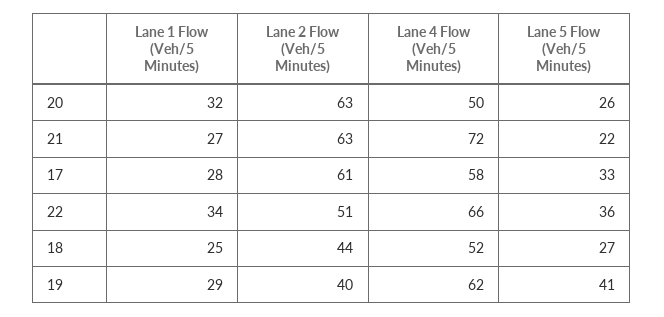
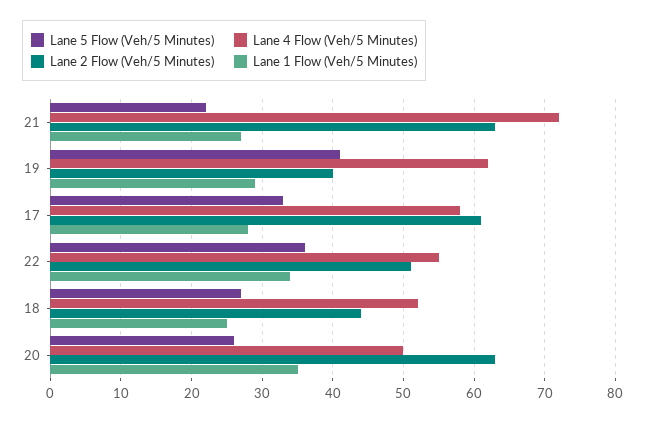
  {
    "Lane 1 Flow (Veh/5 Minutes)": {
-     "20": 32,
+     "20": 35,
      "21": 27,
      "17": 28,
      "22": 34,
      "18": 25,
      "19": 29
    },
    "Lane 2 Flow (Veh/5 Minutes)": {
      "20": 63,
      "21": 63,
      "17": 61,
      "22": 51,
      "18": 44,
      "19": 40
    },
    "Lane 4 Flow (Veh/5 Minutes)": {
      "20": 50,
      "21": 72,
      "17": 58,
-     "22": 66,
+     "22": 55,
      "18": 52,
      "19": 62
    },
    "Lane 5 Flow (Veh/5 Minutes)": {
      "20": 26,
      "21": 22,
      "17": 33,
      "22": 36,
      "18": 27,
      "19": 41
    }
  }

